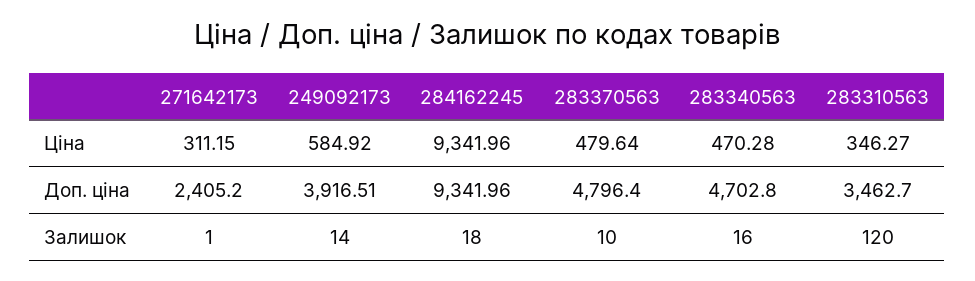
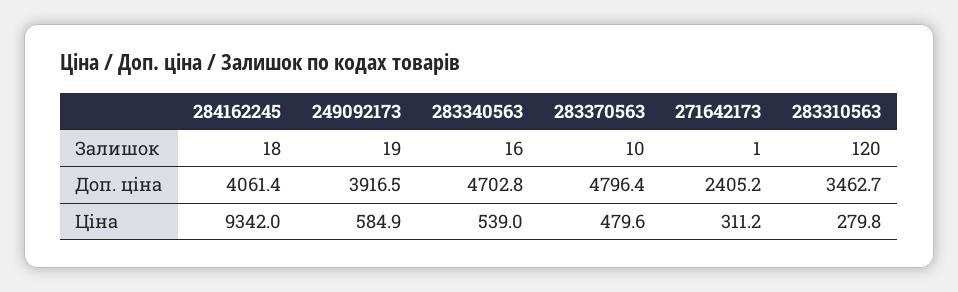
  {
    "271642173": {
      "Ціна": 311.15,
      "Доп. ціна": 2405.2,
      "Залишок": 1
    },
    "249092173": {
      "Ціна": 584.92,
      "Доп. ціна": 3916.51,
-     "Залишок": 14
+     "Залишок": 19
    },
    "284162245": {
      "Ціна": 9341.96,
-     "Доп. ціна": 9341.96,
+     "Доп. ціна": 4061.4,
      "Залишок": 18
    },
    "283370563": {
      "Ціна": 479.64,
      "Доп. ціна": 4796.4,
      "Залишок": 10
    },
    "283340563": {
-     "Ціна": 470.28,
+     "Ціна": 539,
      "Доп. ціна": 4702.8,
      "Залишок": 16
    },
    "283310563": {
-     "Ціна": 346.27,
+     "Ціна": 279.8,
      "Доп. ціна": 3462.7,
      "Залишок": 120
    }
  }

